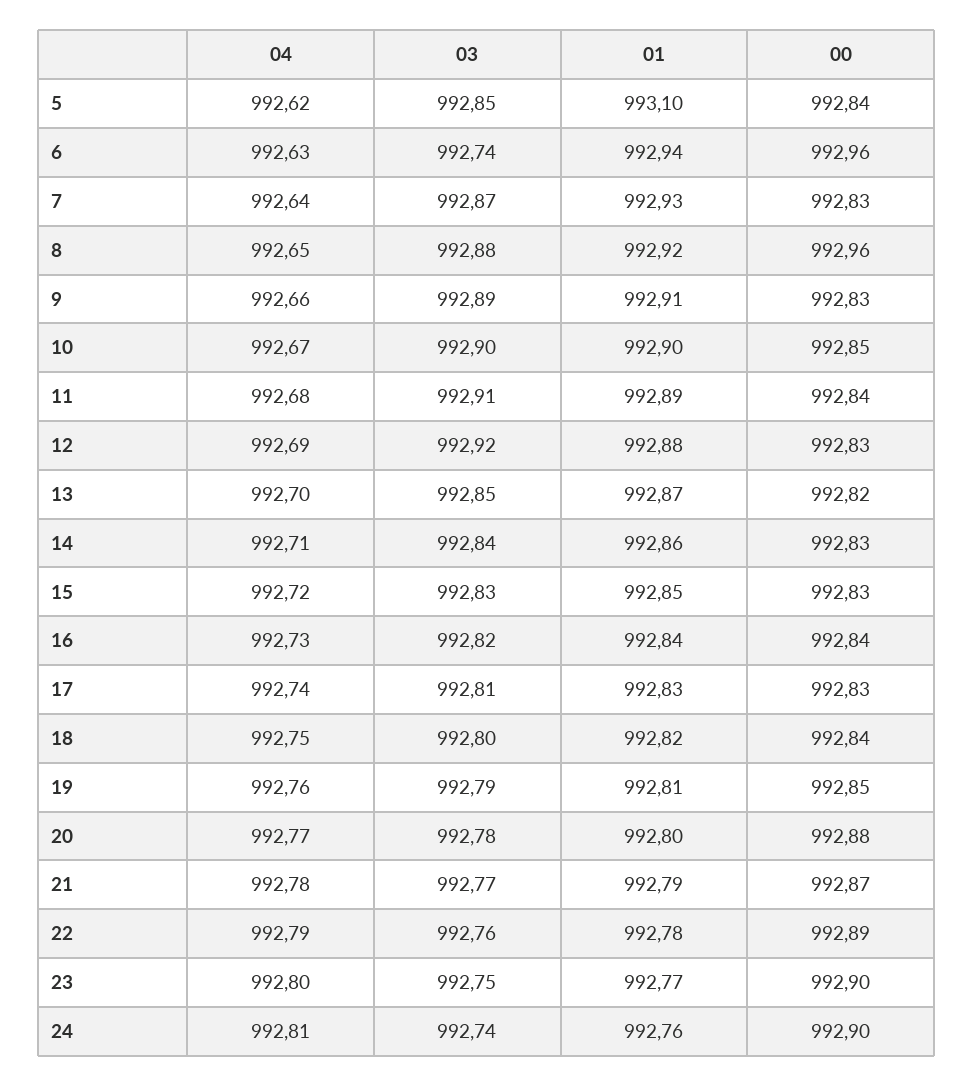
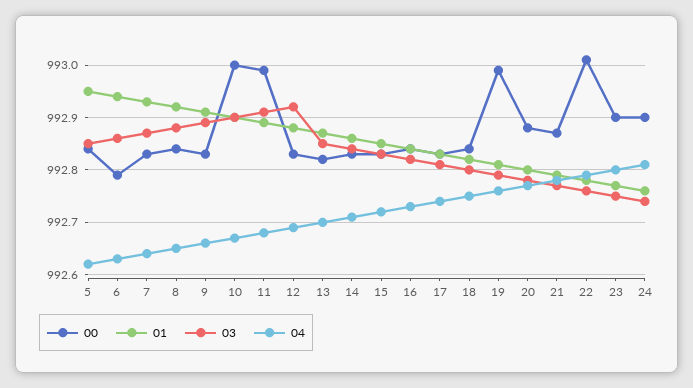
  {
    "04": {
      "5": 992.62,
      "6": 992.63,
      "7": 992.64,
      "8": 992.65,
      "9": 992.66,
      "10": 992.67,
      "11": 992.68,
      "12": 992.69,
      "13": 992.7,
      "14": 992.71,
      "15": 992.72,
      "16": 992.73,
      "17": 992.74,
      "18": 992.75,
      "19": 992.76,
      "20": 992.77,
      "21": 992.78,
      "22": 992.79,
      "23": 992.8,
      "24": 992.81
    },
    "03": {
      "5": 992.85,
-     "6": 992.74,
+     "6": 992.85,
      "7": 992.87,
      "8": 992.88,
      "9": 992.89,
      "10": 992.9,
      "11": 992.91,
      "12": 992.92,
      "13": 992.85,
      "14": 992.84,
      "15": 992.83,
      "16": 992.82,
      "17": 992.81,
      "18": 992.8,
      "19": 992.79,
      "20": 992.78,
      "21": 992.77,
      "22": 992.76,
      "23": 992.75,
      "24": 992.74
    },
    "01": {
-     "5": 993.1,
+     "5": 992.95,
      "6": 992.94,
      "7": 992.93,
      "8": 992.92,
      "9": 992.91,
      "10": 992.9,
      "11": 992.89,
      "12": 992.88,
      "13": 992.87,
      "14": 992.86,
      "15": 992.85,
      "16": 992.84,
      "17": 992.83,
      "18": 992.82,
      "19": 992.81,
      "20": 992.8,
      "21": 992.79,
      "22": 992.78,
      "23": 992.77,
      "24": 992.76
    },
    "00": {
      "5": 992.84,
-     "6": 992.96,
+     "6": 992.8,
      "7": 992.83,
-     "8": 992.96,
+     "8": 992.85,
      "9": 992.83,
-     "10": 992.85,
+     "10": 993,
-     "11": 992.84,
+     "11": 993,
      "12": 992.83,
      "13": 992.82,
      "14": 992.83,
      "15": 992.83,
      "16": 992.84,
      "17": 992.83,
      "18": 992.84,
-     "19": 992.85,
+     "19": 993,
      "20": 992.88,
      "21": 992.87,
-     "22": 992.89,
+     "22": 993,
      "23": 992.9,
      "24": 992.9
    }
  }

